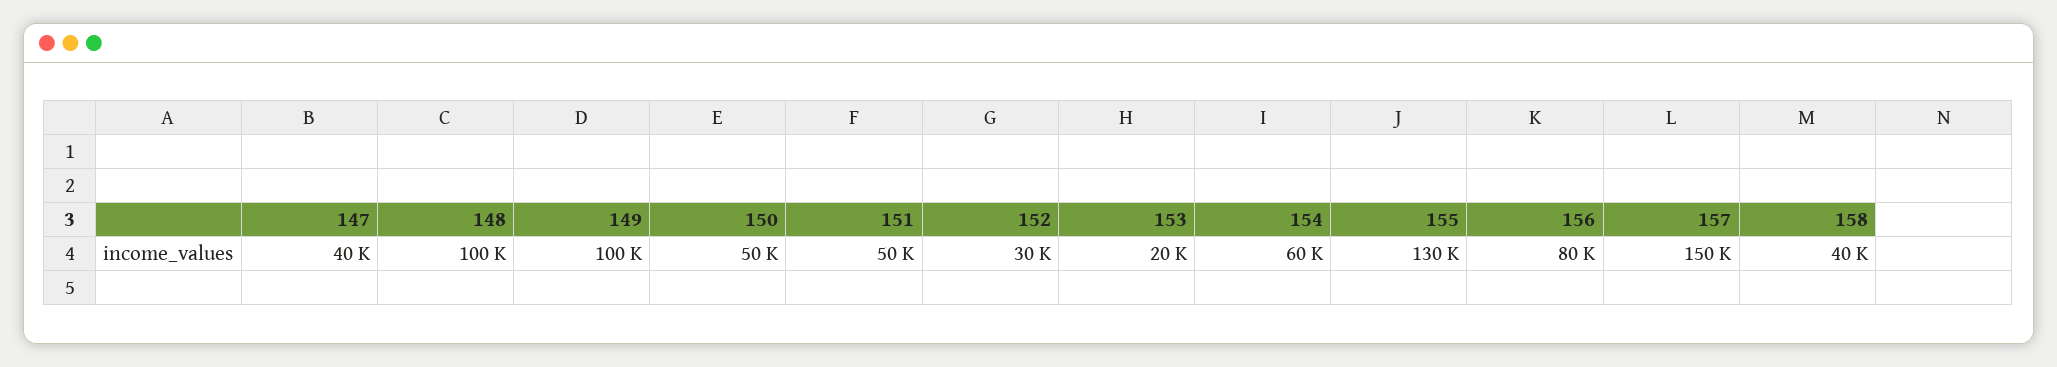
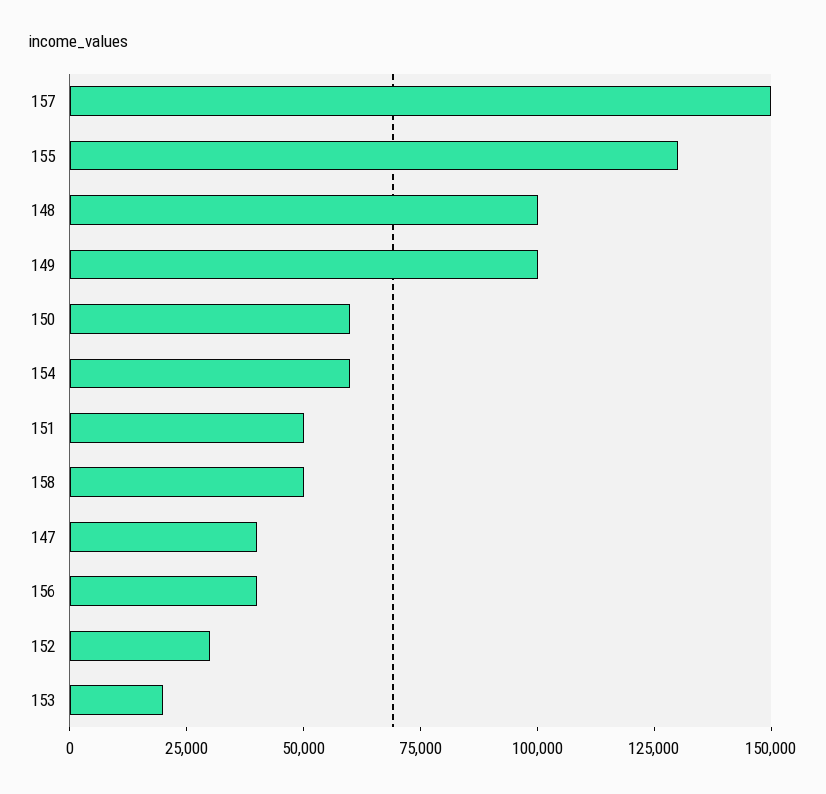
  {
    "147": 40000,
    "148": 100000,
    "149": 100000,
-   "150": 50000,
+   "150": 60000,
    "151": 50000,
    "152": 30000,
    "153": 20000,
    "154": 60000,
    "155": 130000,
-   "156": 80000,
+   "156": 40000,
    "157": 150000,
-   "158": 40000
+   "158": 50000
  }

